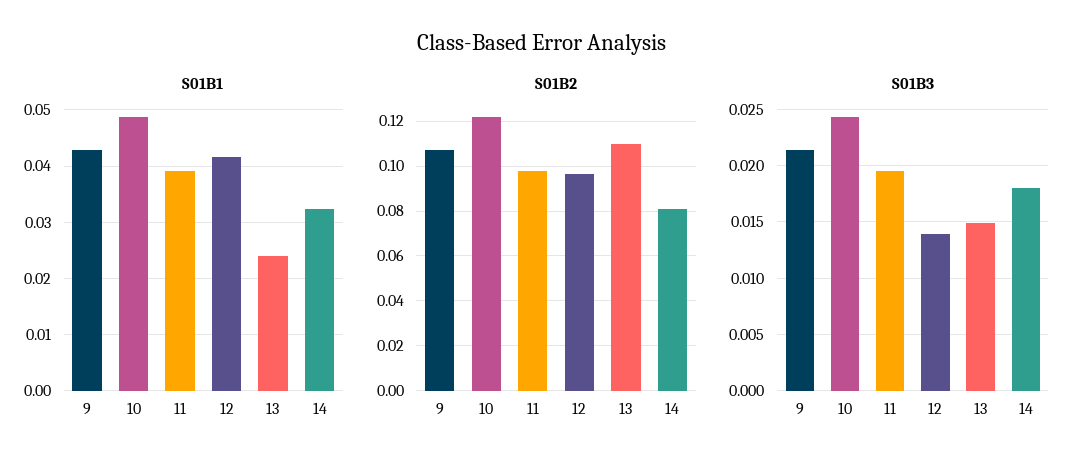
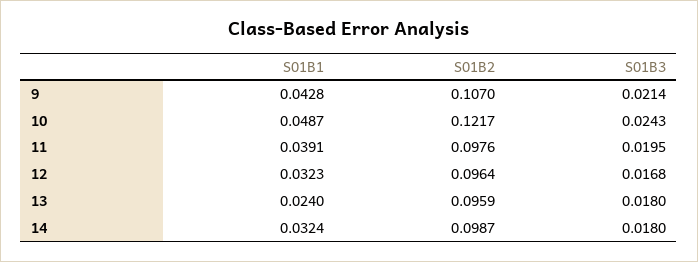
  {
    "S01B1": {
      "9": 0.0428,
      "10": 0.0487,
      "11": 0.0391,
-     "12": 0.042,
+     "12": 0.0323,
      "13": 0.024,
      "14": 0.0324
    },
    "S01B2": {
      "9": 0.107,
      "10": 0.1217,
      "11": 0.0976,
      "12": 0.0964,
-     "13": 0.11,
+     "13": 0.0959,
-     "14": 0.08
+     "14": 0.0987
    },
    "S01B3": {
      "9": 0.0214,
      "10": 0.0243,
      "11": 0.0195,
-     "12": 0.014,
+     "12": 0.0168,
-     "13": 0.015,
+     "13": 0.018,
      "14": 0.018
    }
  }

